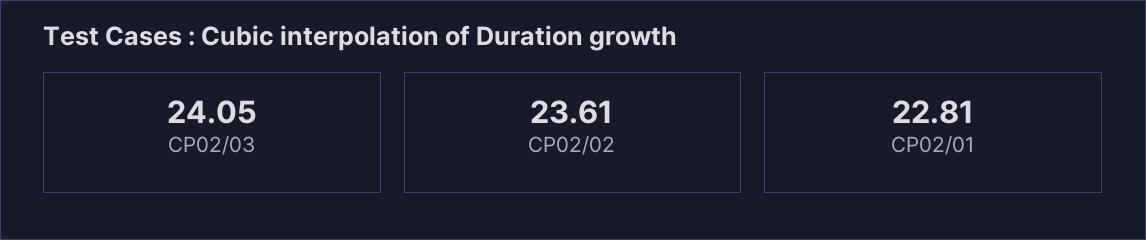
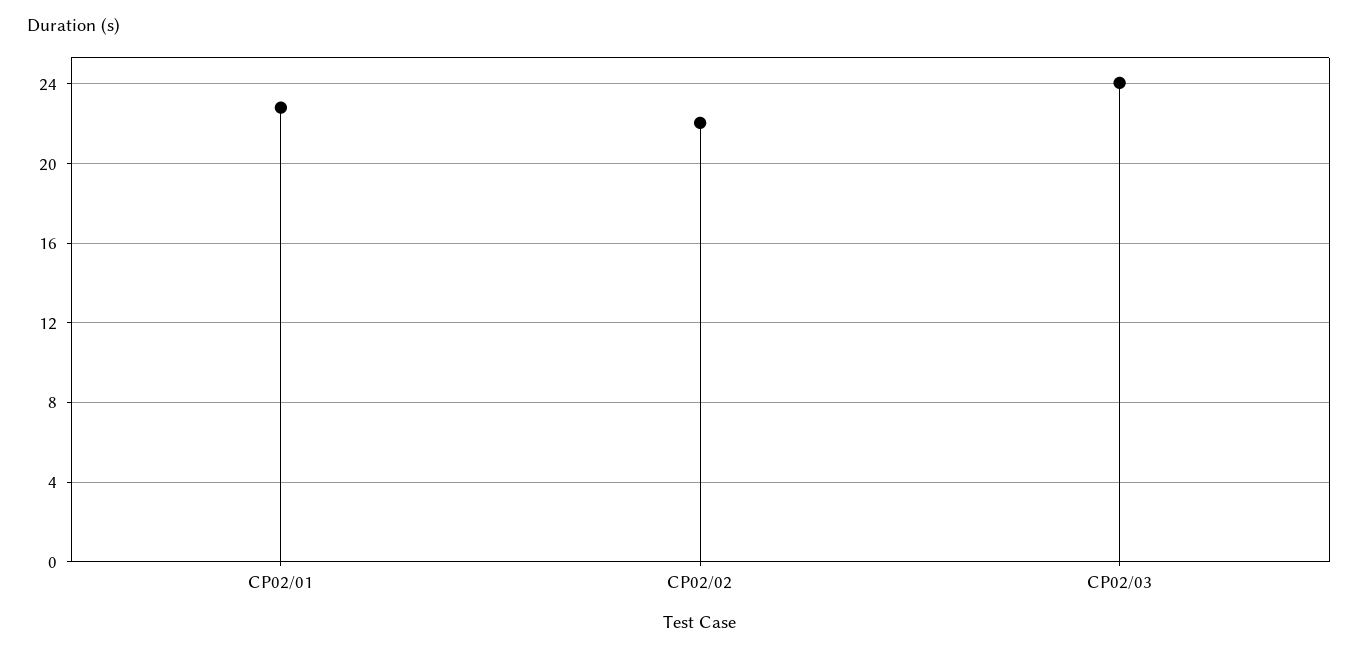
  {
    "CP02/03": 24.05,
-   "CP02/02": 23.61,
+   "CP02/02": 22,
    "CP02/01": 22.81
  }

